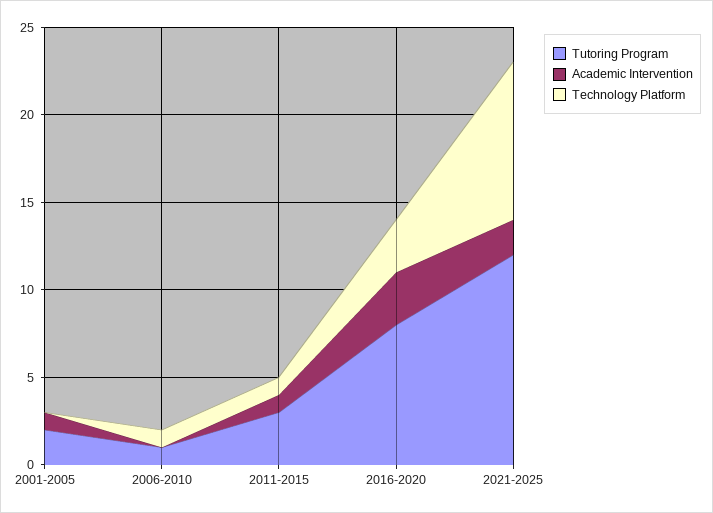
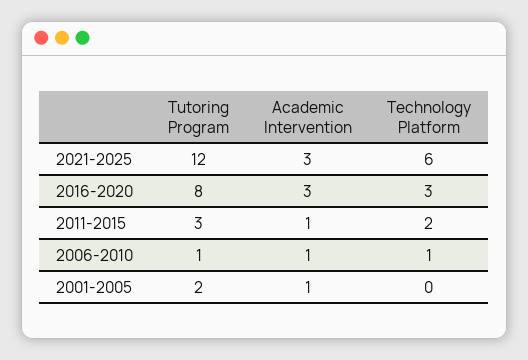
  {
    "Tutoring Program": {
      "2001-2005": 2,
      "2006-2010": 1,
      "2011-2015": 3,
      "2016-2020": 8,
      "2021-2025": 12
    },
    "Academic Intervention": {
      "2001-2005": 1,
-     "2006-2010": 0,
+     "2006-2010": 1,
      "2011-2015": 1,
      "2016-2020": 3,
-     "2021-2025": 2
+     "2021-2025": 3
    },
    "Technology Platform": {
      "2001-2005": 0,
      "2006-2010": 1,
-     "2011-2015": 1,
+     "2011-2015": 2,
      "2016-2020": 3,
-     "2021-2025": 9
+     "2021-2025": 6
    }
  }

